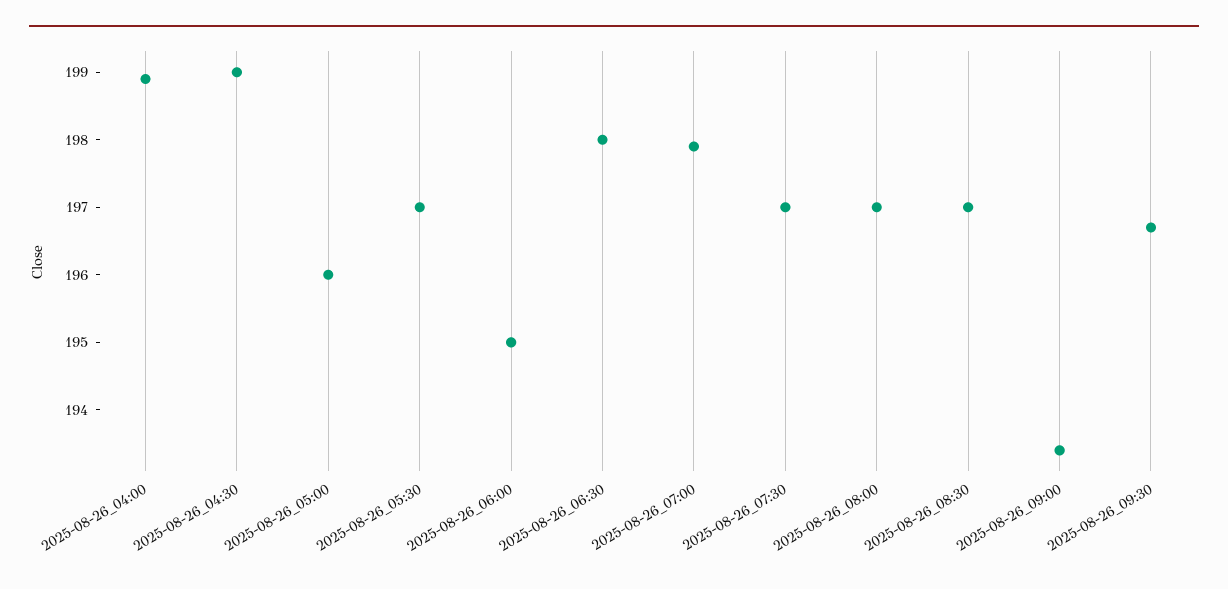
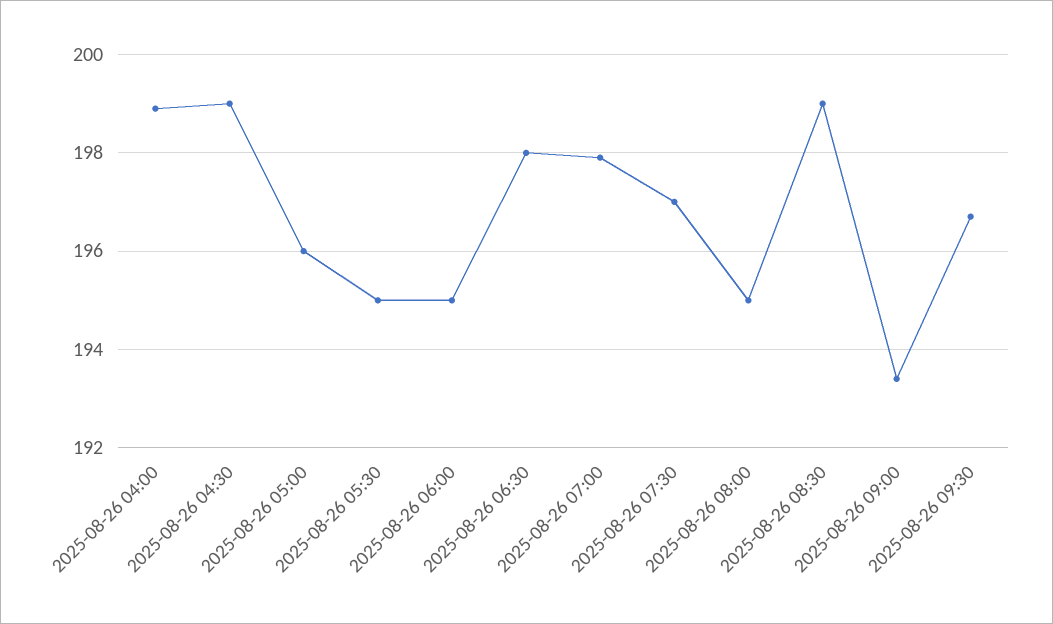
  {
    "2025-08-26_04:00": 199,
    "2025-08-26_04:30": 199,
    "2025-08-26_05:00": 196,
-   "2025-08-26_05:30": 197,
+   "2025-08-26_05:30": 195,
    "2025-08-26_06:00": 195,
    "2025-08-26_06:30": 198,
    "2025-08-26_07:00": 198,
    "2025-08-26_07:30": 197,
-   "2025-08-26_08:00": 197,
+   "2025-08-26_08:00": 195,
-   "2025-08-26_08:30": 197,
+   "2025-08-26_08:30": 199,
    "2025-08-26_09:00": 193.5,
    "2025-08-26_09:30": 196.5
  }

